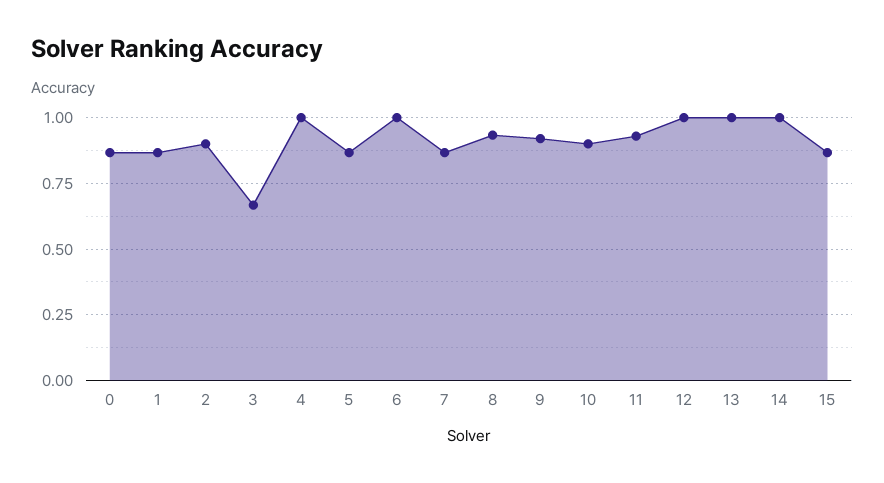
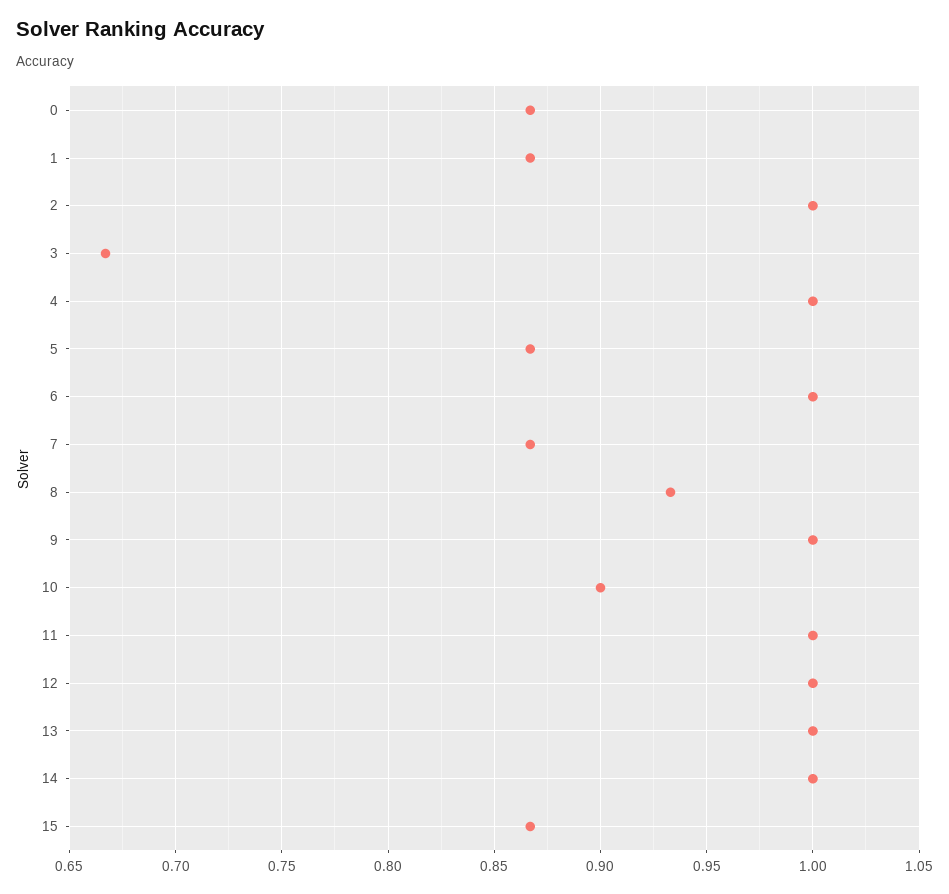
  {
    "0": 0.865,
    "1": 0.865,
-   "2": 0.9,
+   "2": 1,
    "3": 0.665,
    "4": 1,
    "5": 0.865,
    "6": 1,
    "7": 0.865,
    "8": 0.935,
-   "9": 0.925,
+   "9": 1,
    "10": 0.9,
-   "11": 0.925,
+   "11": 1,
    "12": 1,
    "13": 1,
    "14": 1,
    "15": 0.865
  }

